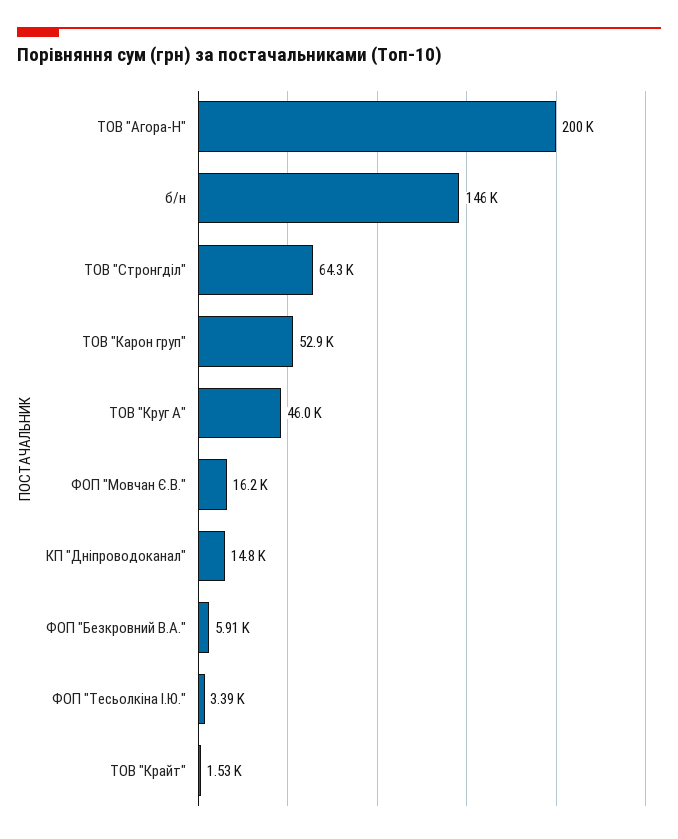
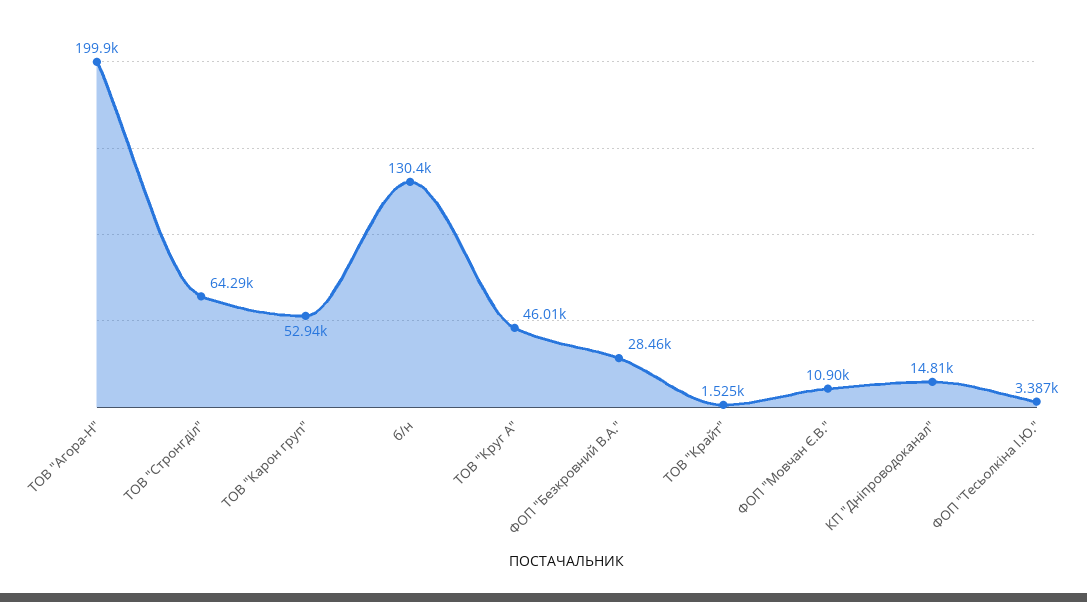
  {
    "ТОВ \"Агора-Н\"": 199900,
-   "б/н": 146000,
+   "б/н": 130400,
    "ТОВ \"Стронгділ\"": 64290,
    "ТОВ \"Карон груп\"": 52940,
    "ТОВ \"Круг А\"": 46010,
-   "ФОП \"Мовчан Є.В.\"": 16200,
+   "ФОП \"Мовчан Є.В.\"": 10900,
    "КП \"Дніпроводоканал\"": 14810,
-   "ФОП \"Безкровний В.А.\"": 5910,
+   "ФОП \"Безкровний В.А.\"": 28460,
    "ФОП \"Тесьолкіна І.Ю.\"": 3387,
    "ТОВ \"Крайт\"": 1525
  }

